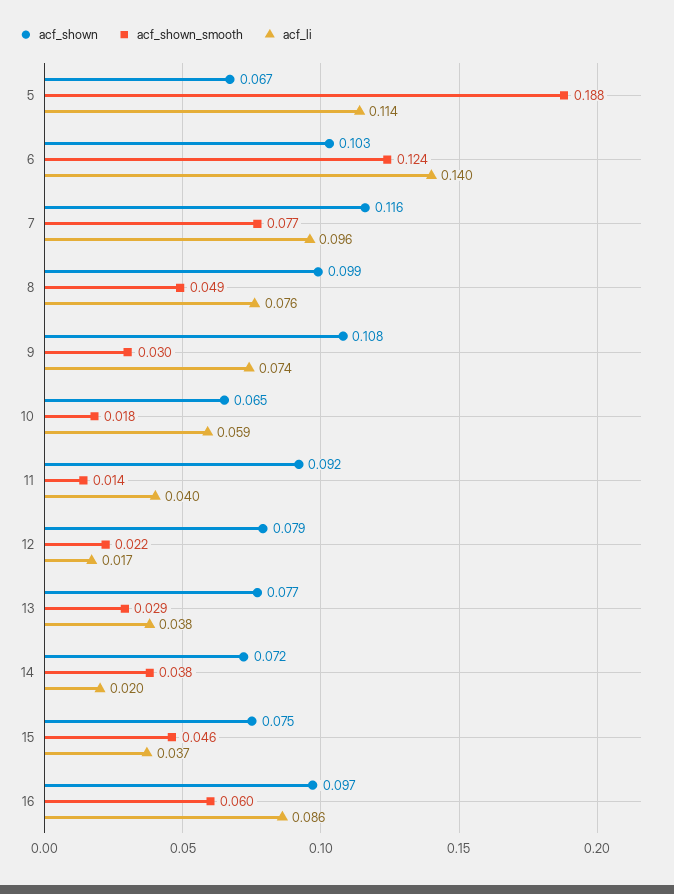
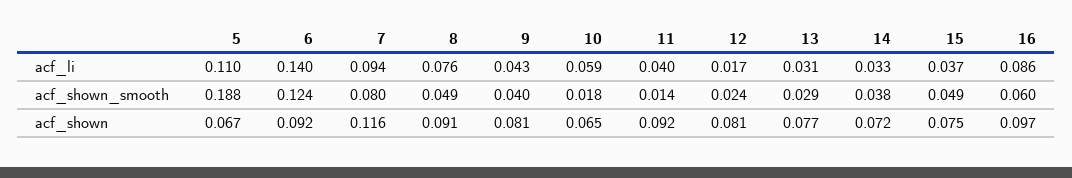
  {
    "acf_shown": {
      "5": 0.067,
-     "6": 0.103,
+     "6": 0.092,
      "7": 0.116,
-     "8": 0.099,
+     "8": 0.091,
-     "9": 0.108,
+     "9": 0.081,
      "10": 0.065,
      "11": 0.092,
-     "12": 0.079,
+     "12": 0.081,
      "13": 0.077,
      "14": 0.072,
      "15": 0.075,
      "16": 0.097
    },
    "acf_shown_smooth": {
      "5": 0.188,
      "6": 0.124,
-     "7": 0.077,
+     "7": 0.08,
      "8": 0.049,
-     "9": 0.03,
+     "9": 0.04,
      "10": 0.018,
      "11": 0.014,
-     "12": 0.022,
+     "12": 0.024,
      "13": 0.029,
      "14": 0.038,
-     "15": 0.046,
+     "15": 0.049,
      "16": 0.06
    },
    "acf_li": {
-     "5": 0.114,
+     "5": 0.11,
      "6": 0.14,
-     "7": 0.096,
+     "7": 0.094,
      "8": 0.076,
-     "9": 0.074,
+     "9": 0.043,
      "10": 0.059,
      "11": 0.04,
      "12": 0.017,
-     "13": 0.038,
+     "13": 0.031,
-     "14": 0.02,
+     "14": 0.033,
      "15": 0.037,
      "16": 0.086
    }
  }

